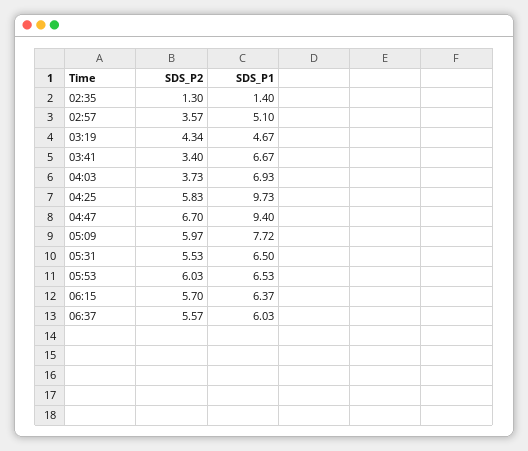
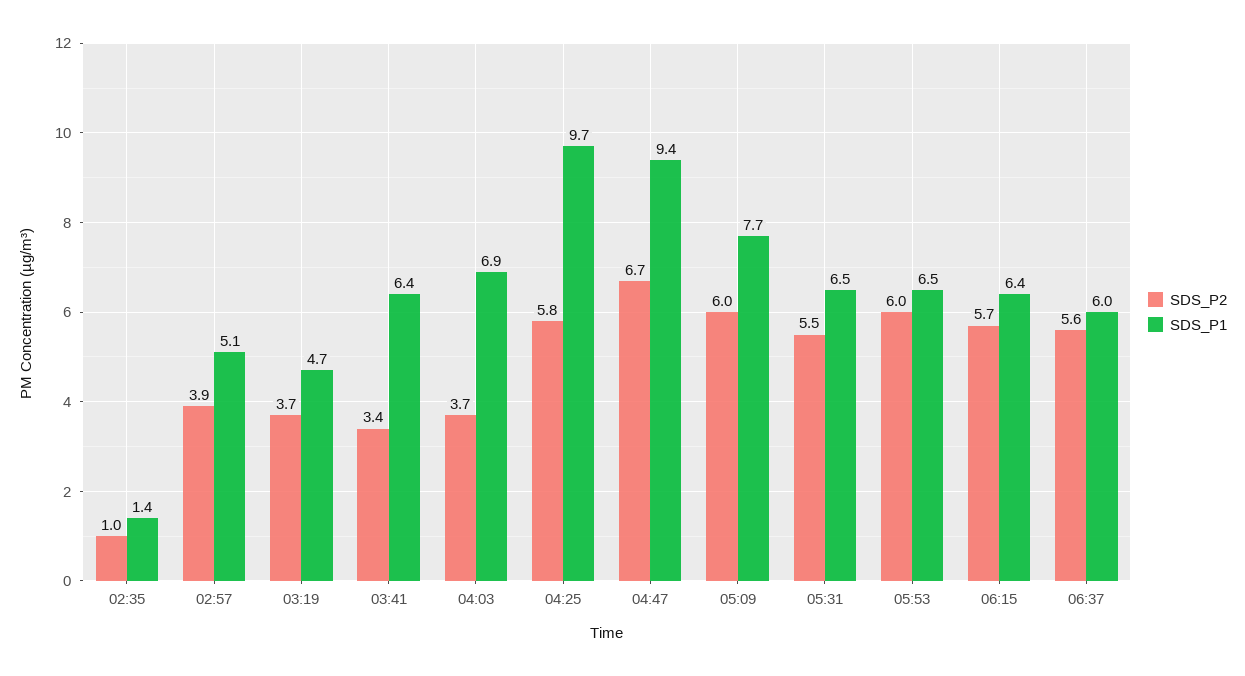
  {
    "SDS_P2": {
-     "02:35": 1.3,
+     "02:35": 1,
-     "02:57": 3.57,
+     "02:57": 3.9,
-     "03:19": 4.34,
+     "03:19": 3.7,
      "03:41": 3.4,
      "04:03": 3.73,
      "04:25": 5.83,
      "04:47": 6.7,
      "05:09": 5.97,
      "05:31": 5.53,
      "05:53": 6.03,
      "06:15": 5.7,
      "06:37": 5.57
    },
    "SDS_P1": {
      "02:35": 1.4,
      "02:57": 5.1,
      "03:19": 4.67,
-     "03:41": 6.67,
+     "03:41": 6.4,
      "04:03": 6.93,
      "04:25": 9.73,
      "04:47": 9.4,
      "05:09": 7.72,
      "05:31": 6.5,
      "05:53": 6.53,
      "06:15": 6.37,
      "06:37": 6.03
    }
  }

